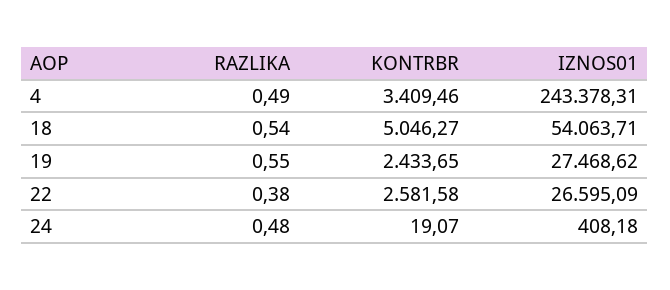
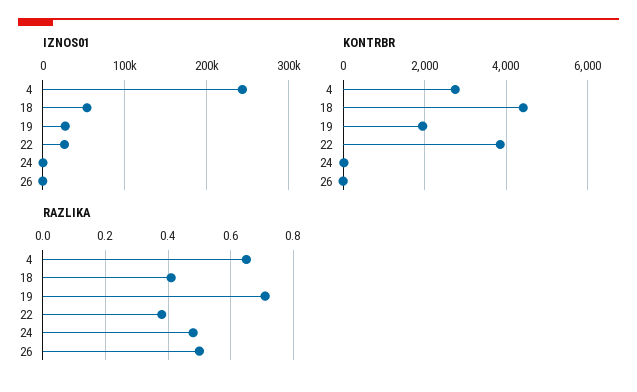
  {
    "RAZLIKA": {
-     "4": 0.49,
+     "4": 0.65,
-     "18": 0.54,
+     "18": 0.4,
-     "19": 0.55,
+     "19": 0.7,
      "22": 0.38,
-     "24": 0.48
+     "24": 0.48,
+     "26": 0.5
    },
    "KONTRBR": {
-     "4": 3409.46,
+     "4": 2800,
-     "18": 5046.27,
+     "18": 4400,
-     "19": 2433.65,
+     "19": 2000,
-     "22": 2581.58,
+     "22": 3800,
-     "24": 19.07
+     "24": 19.07,
+     "26": 0
    },
    "IZNOS01": {
      "4": 243378.31,
      "18": 54063.71,
      "19": 27468.62,
      "22": 26595.09,
-     "24": 408.18
+     "24": 408.18,
+     "26": 0
    }
  }

